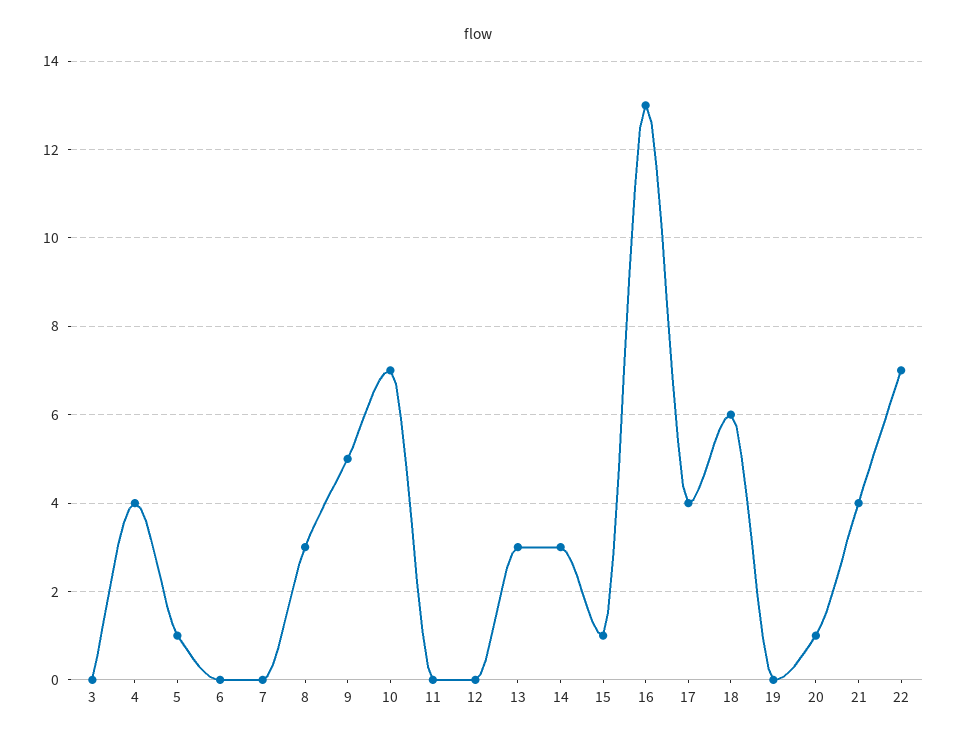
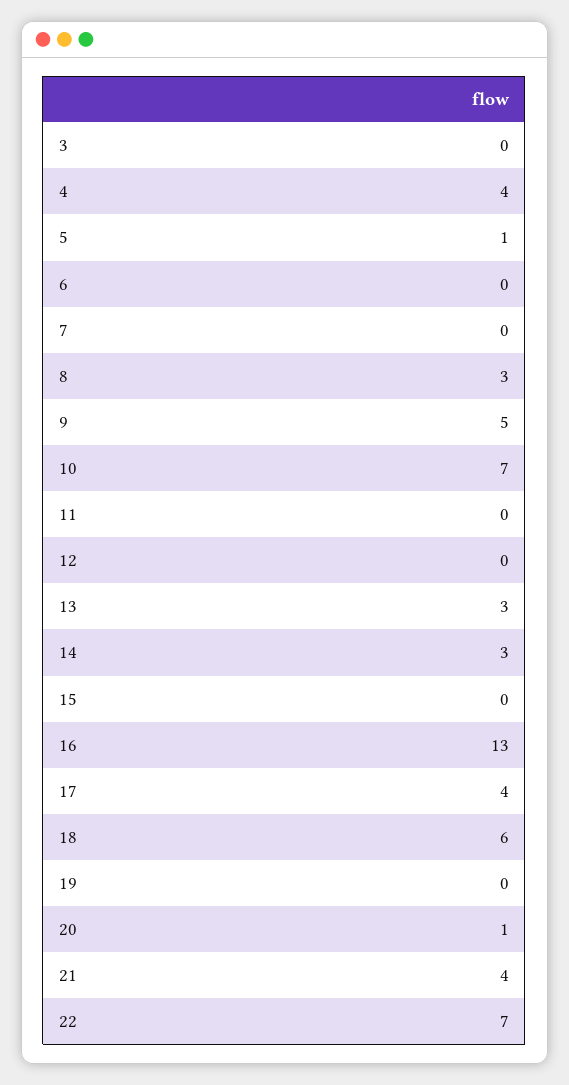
  {
    "3": 0,
    "4": 4,
    "5": 1,
    "6": 0,
    "7": 0,
    "8": 3,
    "9": 5,
    "10": 7,
    "11": 0,
    "12": 0,
    "13": 3,
    "14": 3,
-   "15": 1,
+   "15": 0,
    "16": 13,
    "17": 4,
    "18": 6,
    "19": 0,
    "20": 1,
    "21": 4,
    "22": 7
  }

